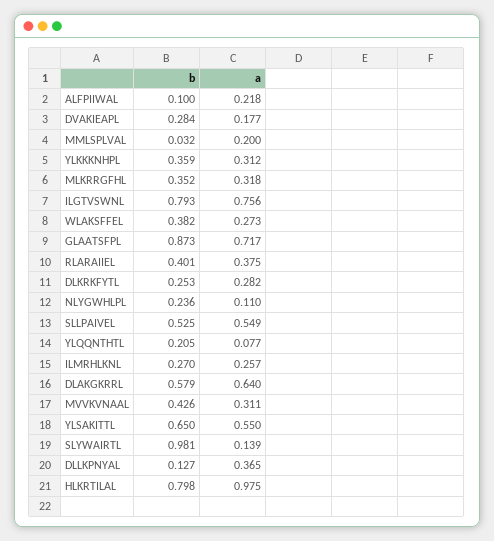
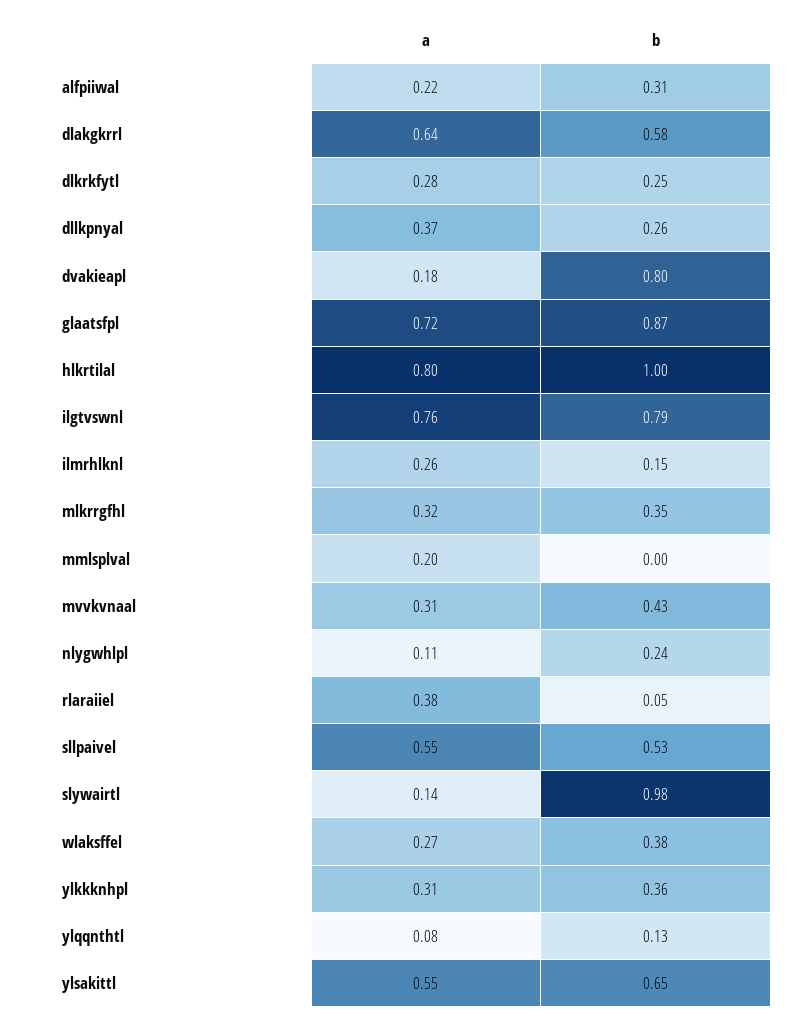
  {
    "b": {
-     "ALFPIIWAL": 0.1,
+     "ALFPIIWAL": 0.31,
-     "DVAKIEAPL": 0.284,
+     "DVAKIEAPL": 0.8,
-     "MMLSPLVAL": 0.032,
+     "MMLSPLVAL": 0,
      "YLKKKNHPL": 0.359,
      "MLKRRGFHL": 0.352,
      "ILGTVSWNL": 0.793,
      "WLAKSFFEL": 0.382,
      "GLAATSFPL": 0.873,
-     "RLARAIIEL": 0.401,
+     "RLARAIIEL": 0.05,
      "DLKRKFYTL": 0.253,
      "NLYGWHLPL": 0.236,
      "SLLPAIVEL": 0.525,
-     "YLQQNTHTL": 0.205,
+     "YLQQNTHTL": 0.13,
-     "ILMRHLKNL": 0.27,
+     "ILMRHLKNL": 0.15,
      "DLAKGKRRL": 0.579,
      "MVVKVNAAL": 0.426,
      "YLSAKITTL": 0.65,
      "SLYWAIRTL": 0.981,
-     "DLLKPNYAL": 0.127,
+     "DLLKPNYAL": 0.26,
-     "HLKRTILAL": 0.798
+     "HLKRTILAL": 1
    },
    "a": {
      "ALFPIIWAL": 0.218,
      "DVAKIEAPL": 0.177,
      "MMLSPLVAL": 0.2,
      "YLKKKNHPL": 0.312,
      "MLKRRGFHL": 0.318,
      "ILGTVSWNL": 0.756,
      "WLAKSFFEL": 0.273,
      "GLAATSFPL": 0.717,
      "RLARAIIEL": 0.375,
      "DLKRKFYTL": 0.282,
      "NLYGWHLPL": 0.11,
      "SLLPAIVEL": 0.549,
      "YLQQNTHTL": 0.077,
      "ILMRHLKNL": 0.257,
      "DLAKGKRRL": 0.64,
      "MVVKVNAAL": 0.311,
      "YLSAKITTL": 0.55,
      "SLYWAIRTL": 0.139,
      "DLLKPNYAL": 0.365,
-     "HLKRTILAL": 0.975
+     "HLKRTILAL": 0.8
    }
  }

